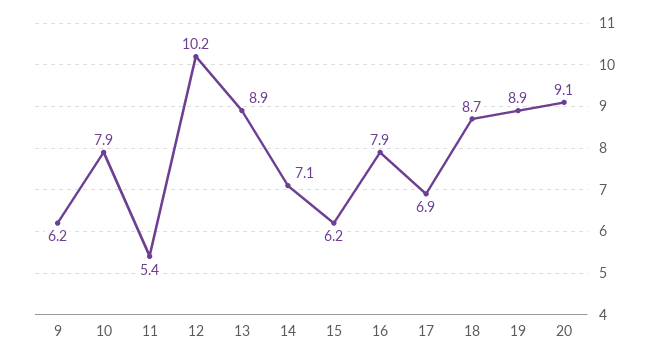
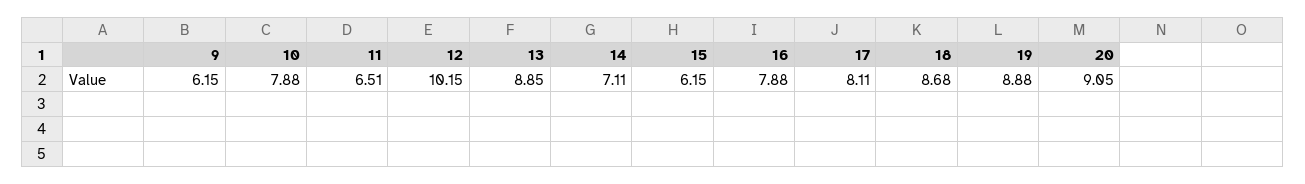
  {
    "9": 6.15,
    "10": 7.88,
-   "11": 5.4,
+   "11": 6.51,
    "12": 10.15,
    "13": 8.85,
    "14": 7.11,
    "15": 6.15,
    "16": 7.88,
-   "17": 6.9,
+   "17": 8.11,
    "18": 8.68,
    "19": 8.88,
    "20": 9.05
  }

